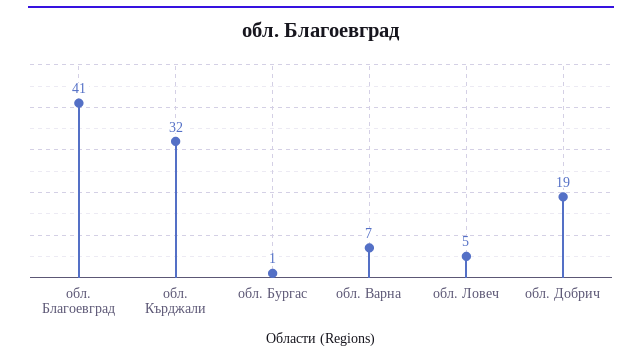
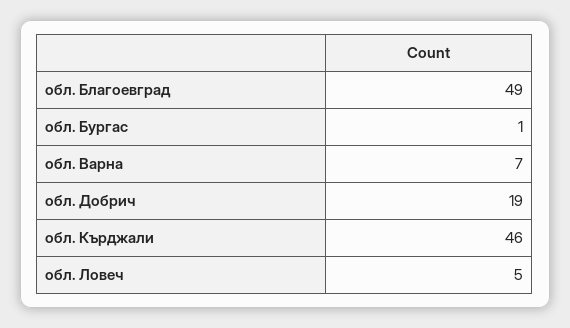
  {
-   "обл. Благоевград": 41,
+   "обл. Благоевград": 49,
-   "обл. Кърджали": 32,
+   "обл. Кърджали": 46,
    "обл. Бургас": 1,
    "обл. Варна": 7,
    "обл. Ловеч": 5,
    "обл. Добрич": 19
  }

